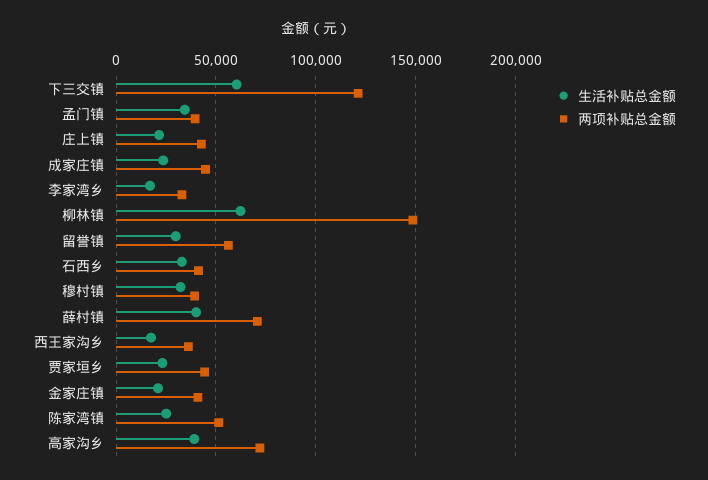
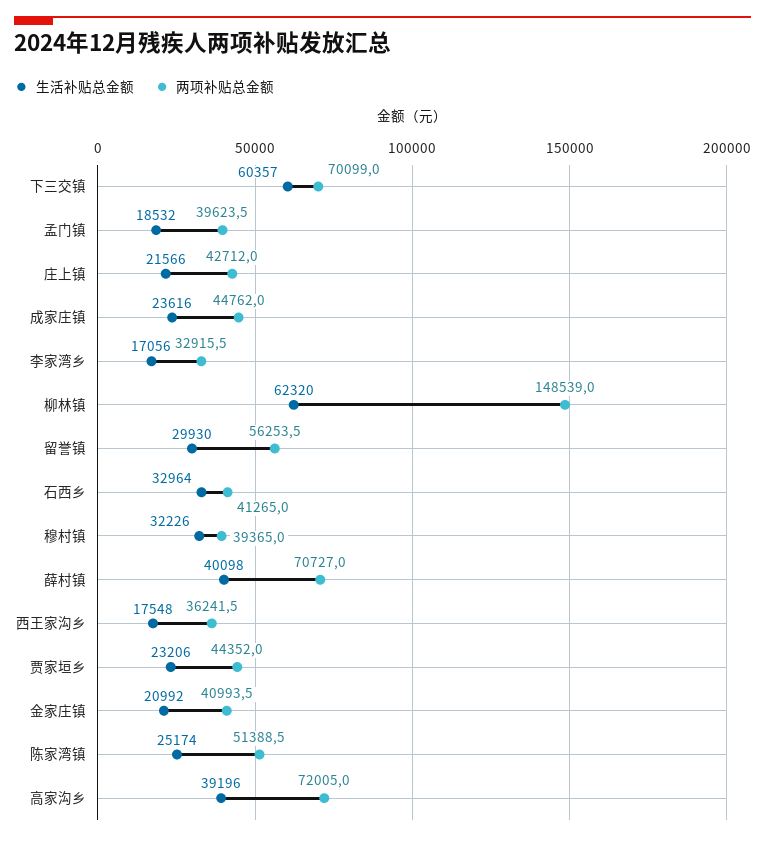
  {
    "生活补贴总金额": {
      "下三交镇": 60357,
-     "孟门镇": 35000,
+     "孟门镇": 18532,
      "庄上镇": 21566,
      "成家庄镇": 23616,
      "李家湾乡": 17056,
      "柳林镇": 62320,
      "留誉镇": 29930,
      "石西乡": 32964,
      "穆村镇": 32226,
      "薛村镇": 40098,
      "西王家沟乡": 17548,
      "贾家垣乡": 23206,
      "金家庄镇": 20992,
      "陈家湾镇": 25174,
      "高家沟乡": 39196
    },
    "两项补贴总金额": {
-     "下三交镇": 120000,
+     "下三交镇": 70099,
      "孟门镇": 39623.5,
      "庄上镇": 42712,
      "成家庄镇": 44762,
      "李家湾乡": 32915.5,
      "柳林镇": 148539,
      "留誉镇": 56253.5,
      "石西乡": 41265,
      "穆村镇": 39365,
      "薛村镇": 70727,
      "西王家沟乡": 36241.5,
      "贾家垣乡": 44352,
      "金家庄镇": 40993.5,
      "陈家湾镇": 51388.5,
      "高家沟乡": 72005
    }
  }

